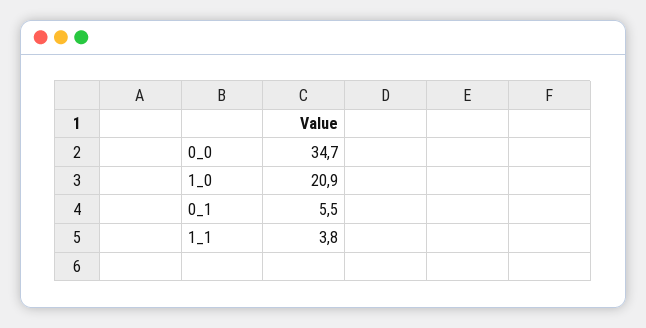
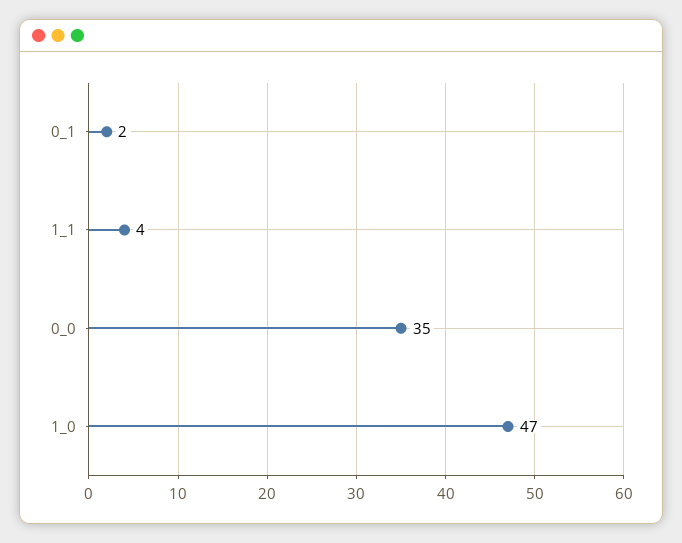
  {
    "0_0": 34.7,
-   "1_0": 20.9,
+   "1_0": 47,
-   "0_1": 5.5,
+   "0_1": 2,
    "1_1": 3.8
  }

